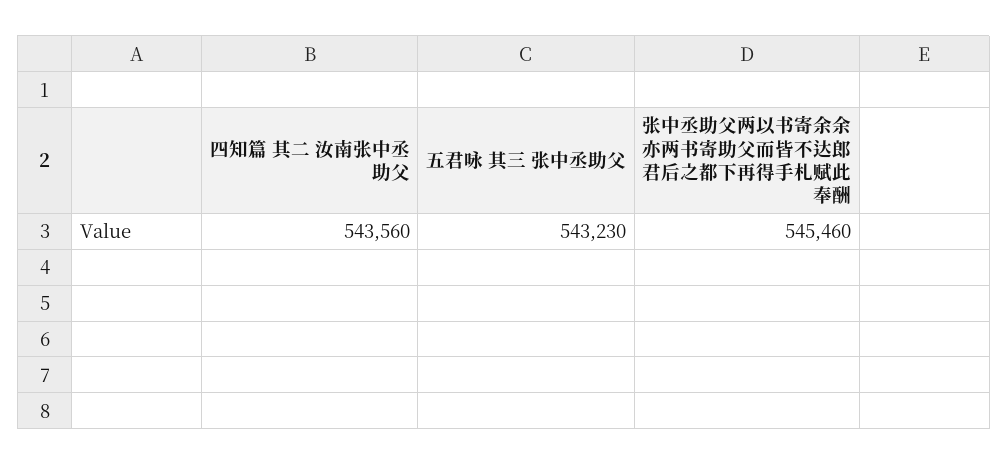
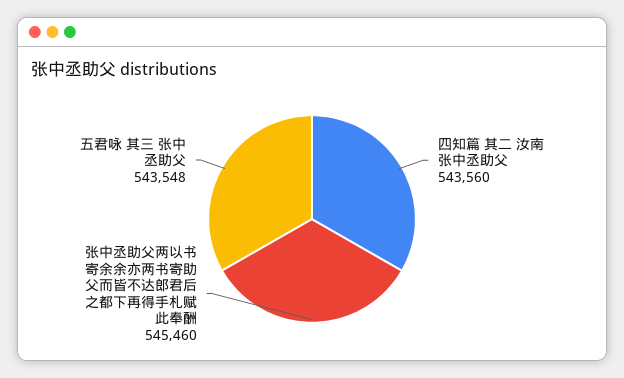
  {
    "四知篇 其二 汝南张中丞助父": 543560,
-   "五君咏 其三 张中丞助父": 543230,
+   "五君咏 其三 张中丞助父": 543548,
    "张中丞助父两以书寄余余亦两书寄助父而皆不达郎君后之都下再得手札赋此奉酬": 545460
  }

